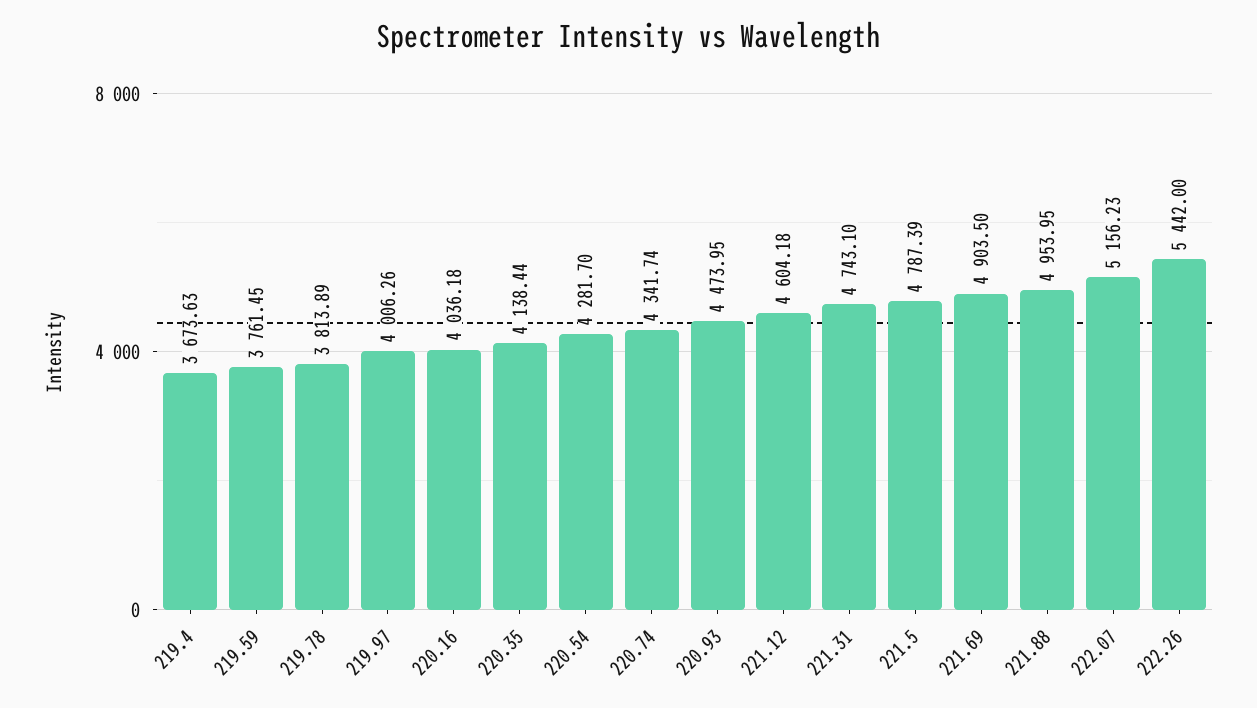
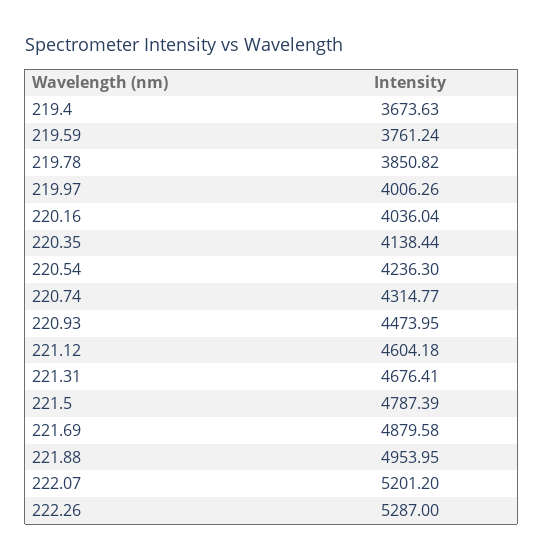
  {
    "219.4": 3673.63,
-   "219.59": 3761.45,
+   "219.59": 3761.24,
-   "219.78": 3813.89,
+   "219.78": 3850.82,
    "219.97": 4006.26,
-   "220.16": 4036.18,
+   "220.16": 4036.04,
    "220.35": 4138.44,
-   "220.54": 4281.7,
+   "220.54": 4236.3,
-   "220.74": 4341.74,
+   "220.74": 4314.77,
    "220.93": 4473.95,
    "221.12": 4604.18,
-   "221.31": 4743.1,
+   "221.31": 4676.41,
    "221.5": 4787.39,
-   "221.69": 4903.5,
+   "221.69": 4879.58,
    "221.88": 4953.95,
-   "222.07": 5156.23,
+   "222.07": 5201.2,
-   "222.26": 5442
+   "222.26": 5287
  }

